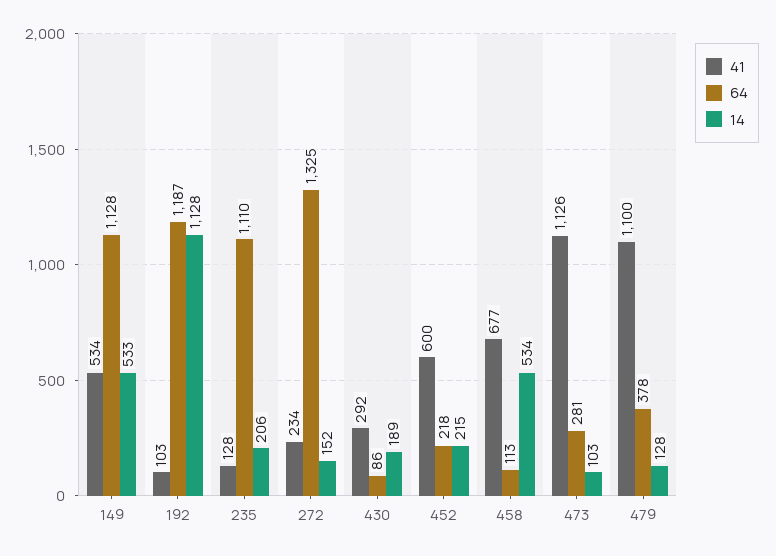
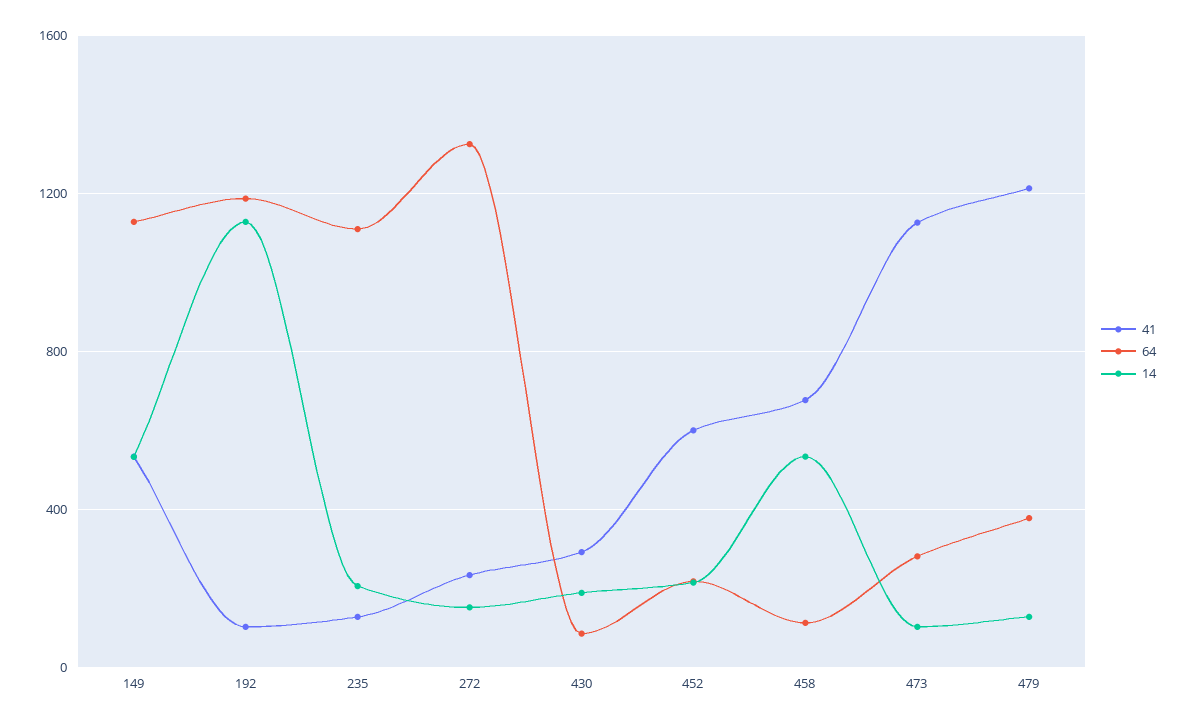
  {
    "41": {
      "149": 534,
      "192": 103,
      "235": 128,
      "272": 234,
      "430": 292,
      "452": 600,
      "458": 677,
      "473": 1126,
-     "479": 1100
+     "479": 1200
    },
    "64": {
      "149": 1128,
      "192": 1187,
      "235": 1110,
      "272": 1325,
      "430": 86,
      "452": 218,
      "458": 113,
      "473": 281,
      "479": 378
    },
    "14": {
      "149": 533,
      "192": 1128,
      "235": 206,
      "272": 152,
      "430": 189,
      "452": 215,
      "458": 534,
      "473": 103,
      "479": 128
    }
  }

